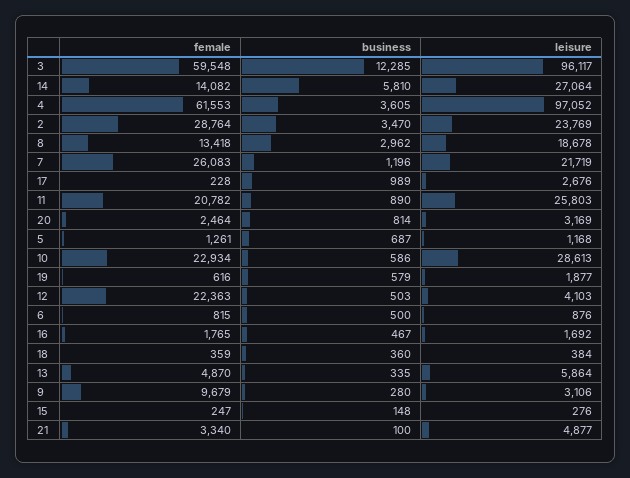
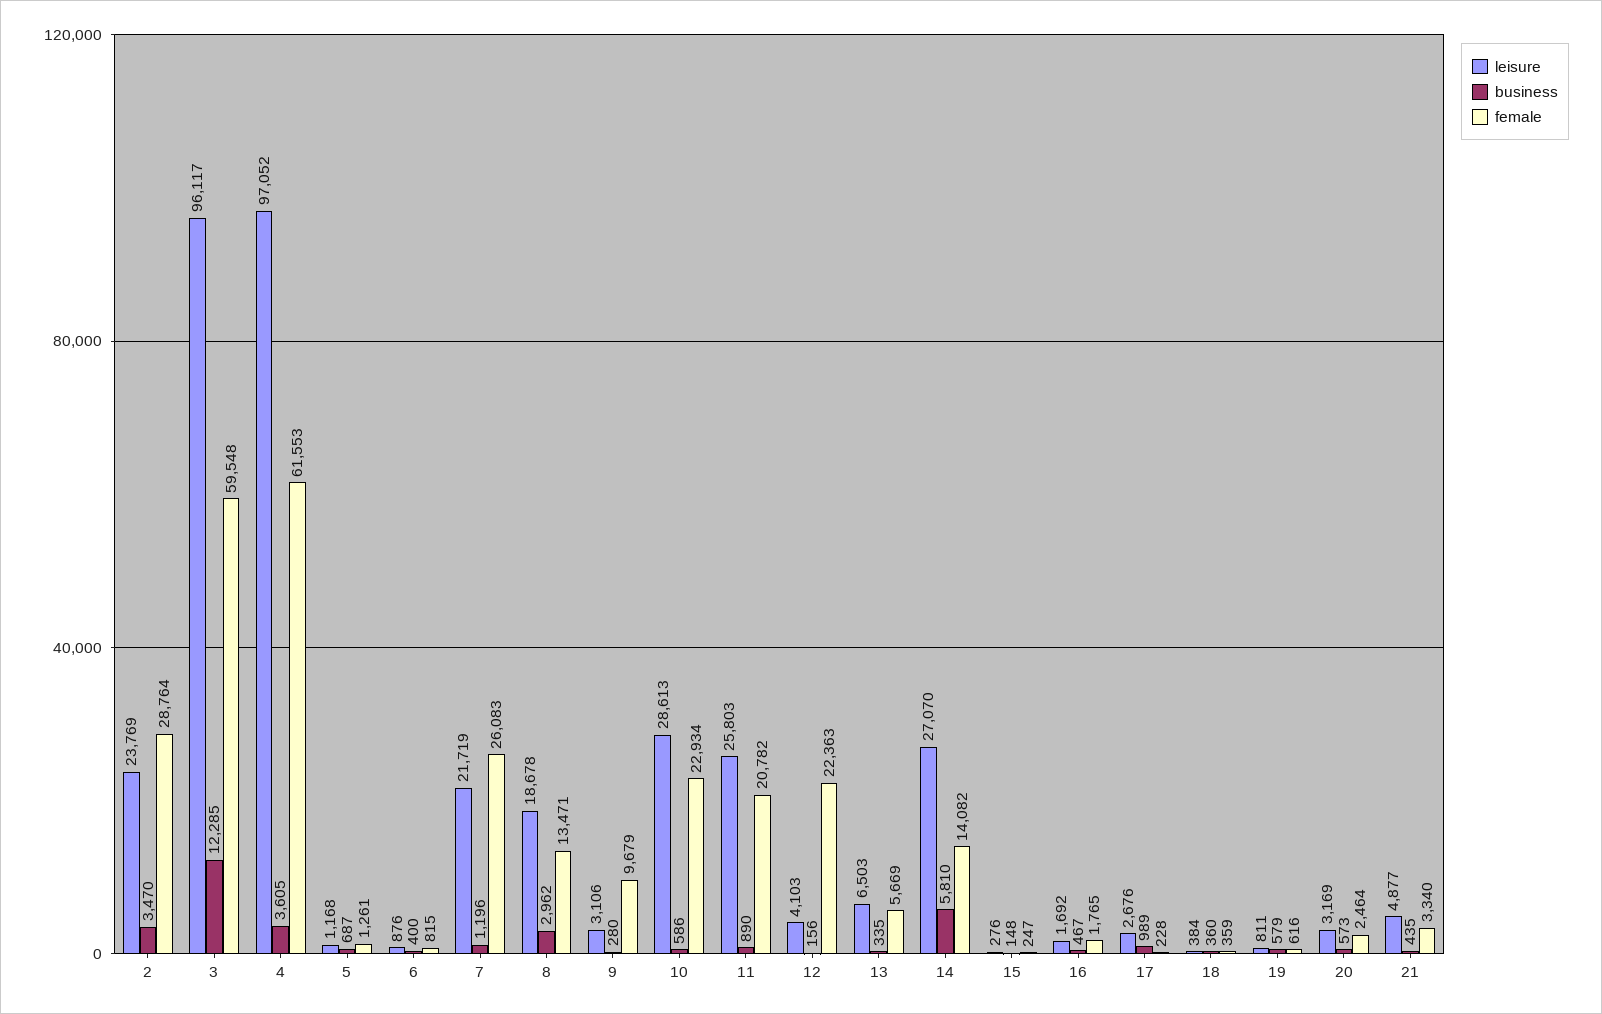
  {
    "female": {
      "3": 59548,
      "14": 14082,
      "4": 61553,
      "2": 28764,
-     "8": 13418,
+     "8": 13471,
      "7": 26083,
      "17": 228,
      "11": 20782,
      "20": 2464,
      "5": 1261,
      "10": 22934,
      "19": 616,
      "12": 22363,
      "6": 815,
      "16": 1765,
      "18": 359,
-     "13": 4870,
+     "13": 5669,
      "9": 9679,
      "15": 247,
      "21": 3340
    },
    "business": {
      "3": 12285,
      "14": 5810,
      "4": 3605,
      "2": 3470,
      "8": 2962,
      "7": 1196,
      "17": 989,
      "11": 890,
-     "20": 814,
+     "20": 573,
      "5": 687,
      "10": 586,
      "19": 579,
-     "12": 503,
+     "12": 156,
-     "6": 500,
+     "6": 400,
      "16": 467,
      "18": 360,
      "13": 335,
      "9": 280,
      "15": 148,
-     "21": 100
+     "21": 435
    },
    "leisure": {
      "3": 96117,
-     "14": 27064,
+     "14": 27070,
      "4": 97052,
      "2": 23769,
      "8": 18678,
      "7": 21719,
      "17": 2676,
      "11": 25803,
      "20": 3169,
      "5": 1168,
      "10": 28613,
-     "19": 1877,
+     "19": 811,
      "12": 4103,
      "6": 876,
      "16": 1692,
      "18": 384,
-     "13": 5864,
+     "13": 6503,
      "9": 3106,
      "15": 276,
      "21": 4877
    }
  }

